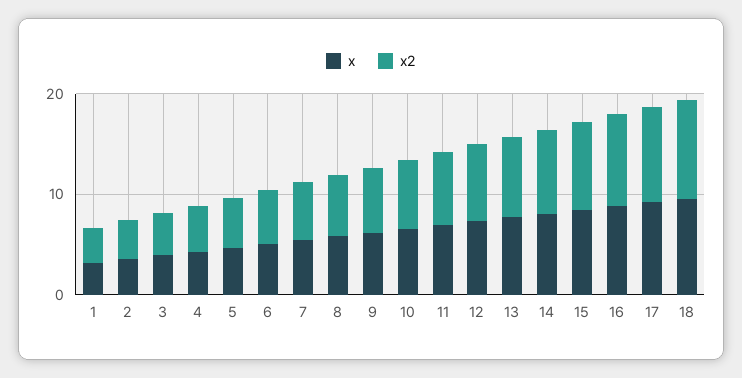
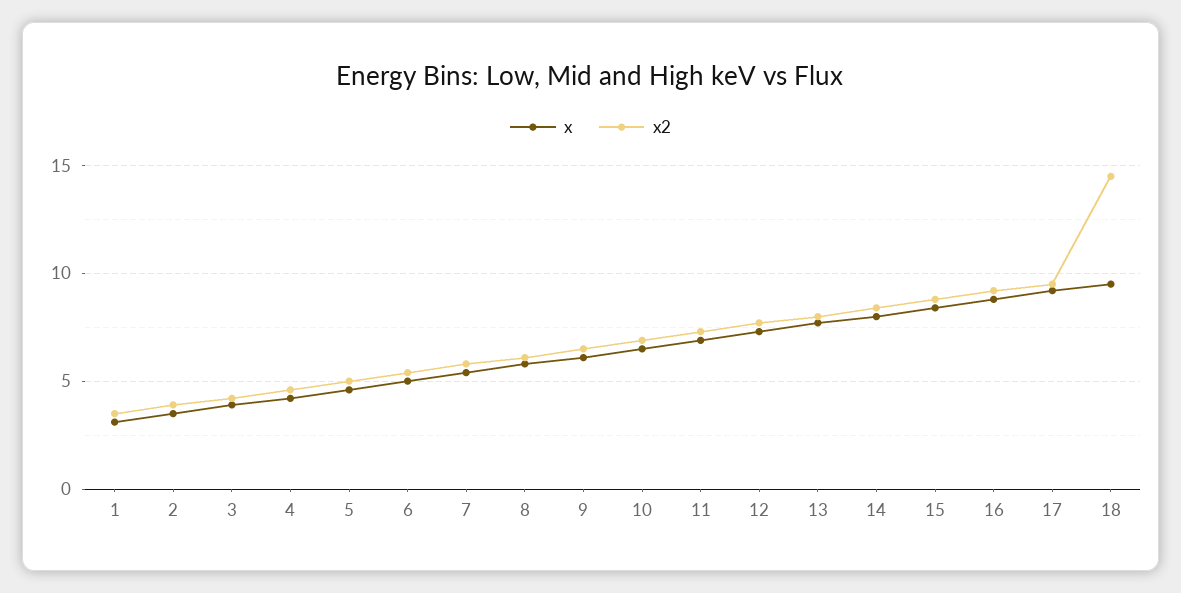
  {
    "x": {
      "1": 3,
      "2": 3.5,
      "3": 4,
      "4": 4,
      "5": 4.5,
      "6": 5,
      "7": 5.5,
      "8": 6,
      "9": 6,
      "10": 6.5,
      "11": 7,
      "12": 7.5,
      "13": 7.5,
      "14": 8,
      "15": 8.5,
      "16": 9,
      "17": 9,
      "18": 9.5
    },
    "x2": {
      "1": 3.5,
      "2": 4,
      "3": 4,
      "4": 4.5,
      "5": 5,
      "6": 5.5,
      "7": 6,
      "8": 6,
      "9": 6.5,
      "10": 7,
      "11": 7.5,
      "12": 7.5,
      "13": 8,
      "14": 8.5,
      "15": 9,
      "16": 9,
      "17": 9.5,
-     "18": 10
+     "18": 14.5
    }
  }

